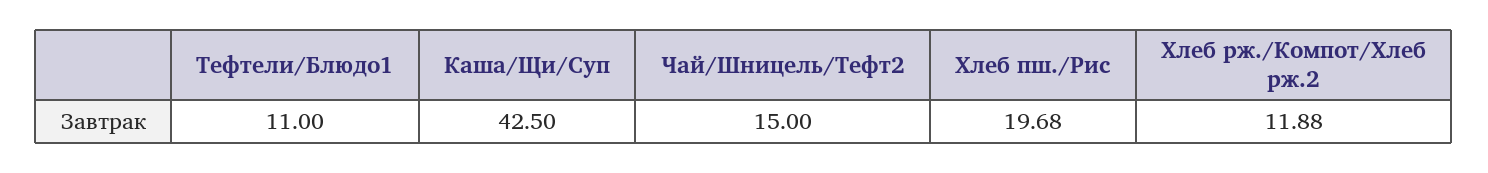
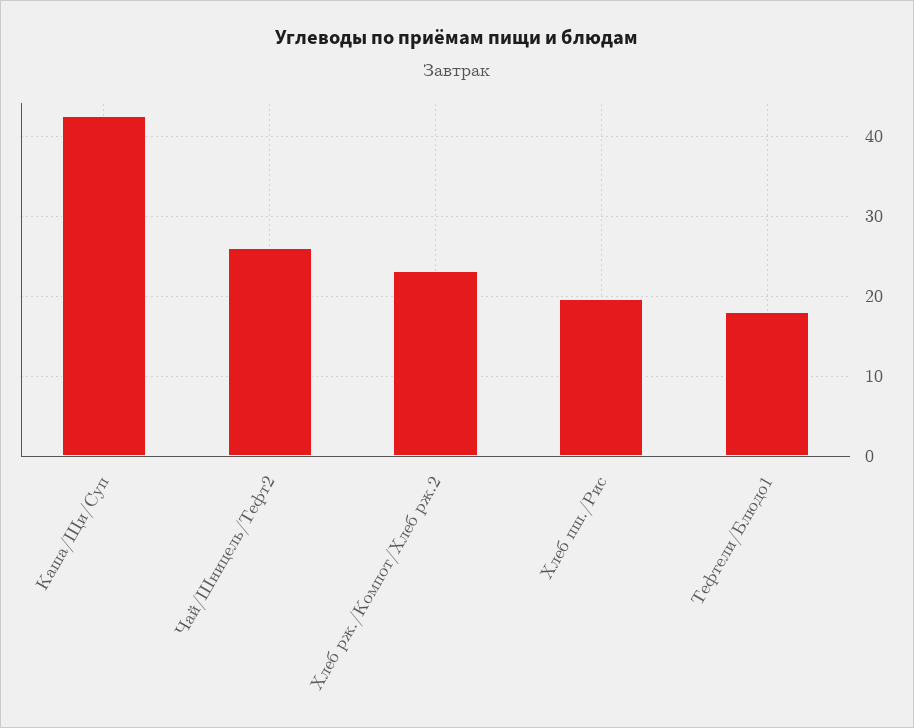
  {
-   "Тефтели/Блюдо1": 11,
+   "Тефтели/Блюдо1": 18,
    "Каша/Щи/Суп": 42.5,
-   "Чай/Шницель/Тефт2": 15,
+   "Чай/Шницель/Тефт2": 26,
    "Хлеб пш./Рис": 19.68,
-   "Хлеб рж./Компот/Хлеб рж.2": 11.88
+   "Хлеб рж./Компот/Хлеб рж.2": 23
  }

